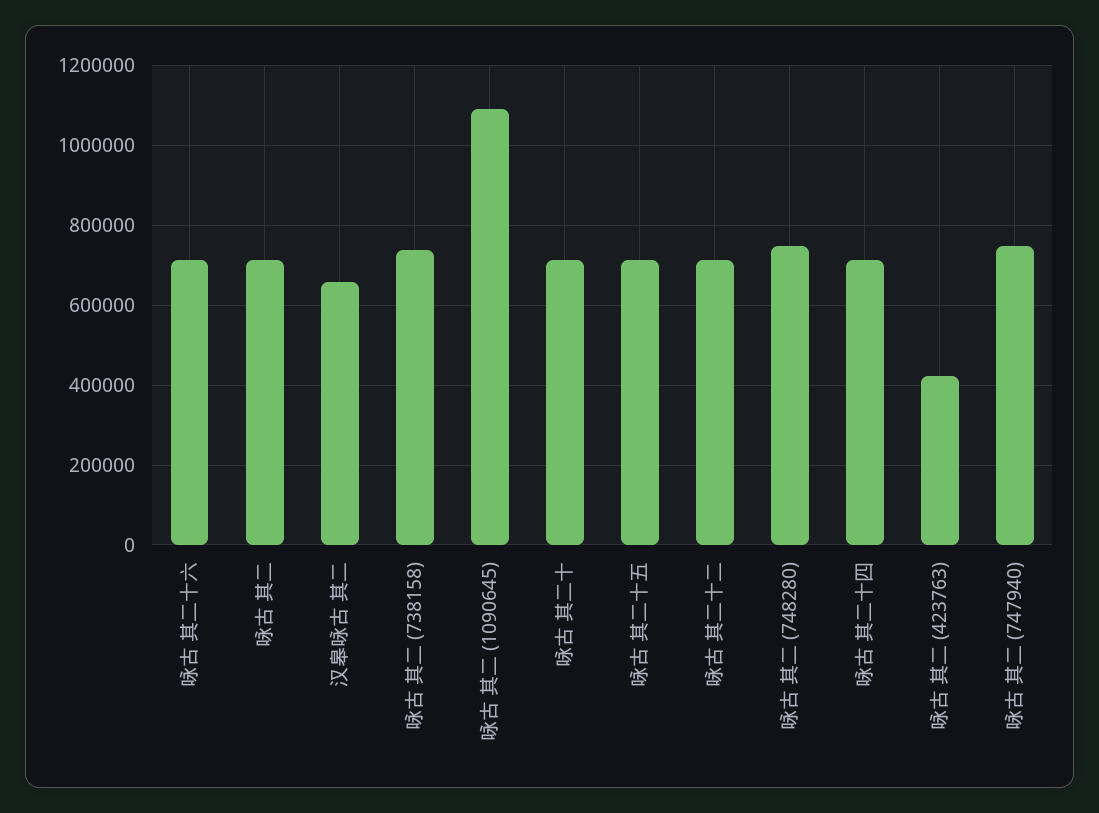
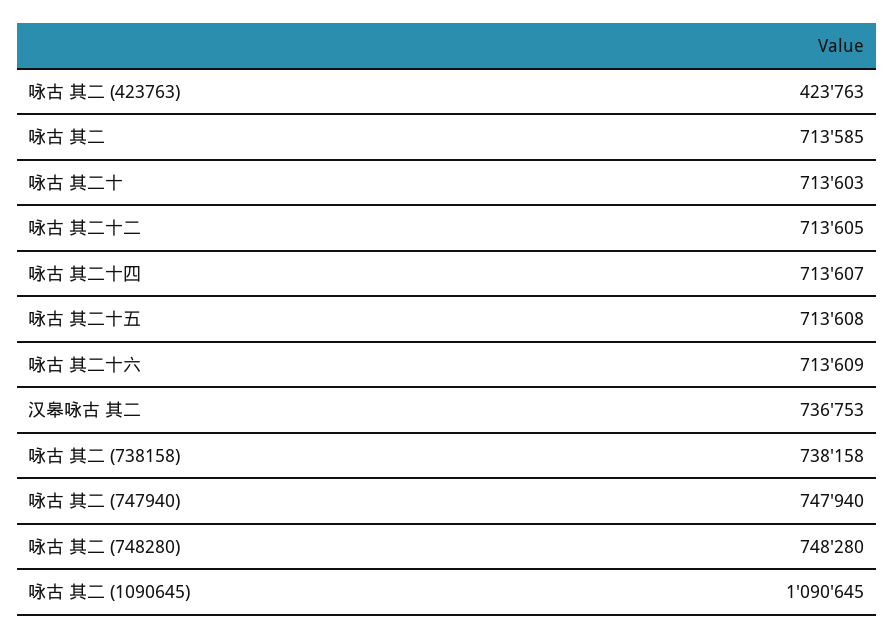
  {
    "咏古 其二十六": 713609,
    "咏古 其二": 713585,
-   "汉皋咏古 其二": 660000,
+   "汉皋咏古 其二": 736753,
    "咏古 其二 (738158)": 738158,
    "咏古 其二 (1090645)": 1090645,
    "咏古 其二十": 713603,
    "咏古 其二十五": 713608,
    "咏古 其二十二": 713605,
    "咏古 其二 (748280)": 748280,
    "咏古 其二十四": 713607,
    "咏古 其二 (423763)": 423763,
    "咏古 其二 (747940)": 747940
  }

